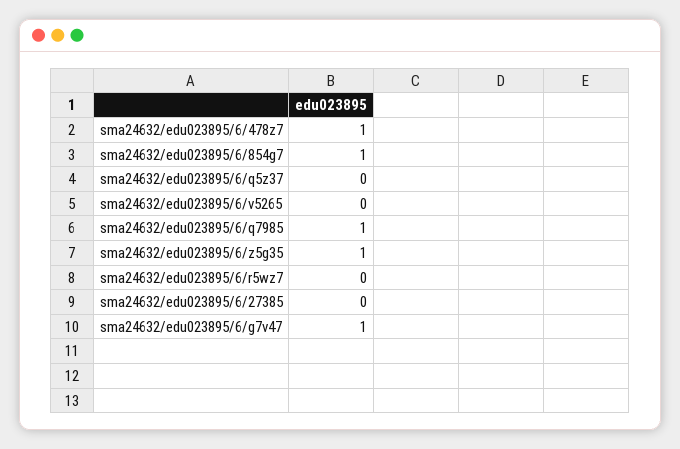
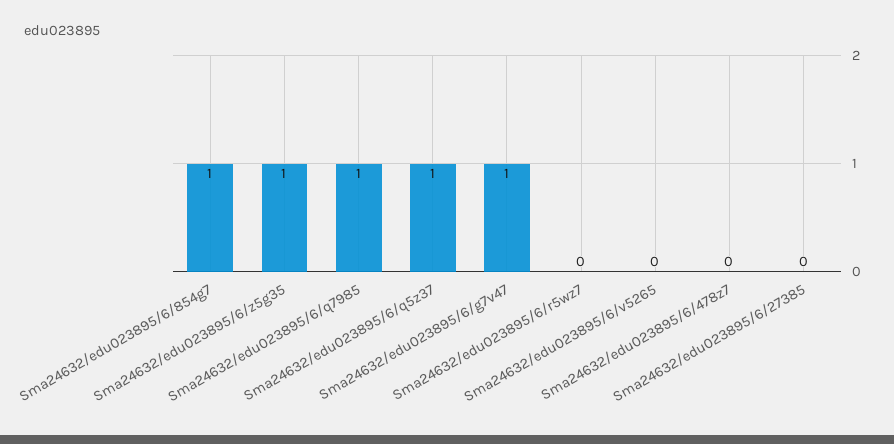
  {
-   "sma24632/edu023895/6/478z7": 1,
+   "sma24632/edu023895/6/478z7": 0,
    "sma24632/edu023895/6/854g7": 1,
-   "sma24632/edu023895/6/q5z37": 0,
+   "sma24632/edu023895/6/q5z37": 1,
    "sma24632/edu023895/6/v5265": 0,
    "sma24632/edu023895/6/q7985": 1,
    "sma24632/edu023895/6/z5g35": 1,
    "sma24632/edu023895/6/r5wz7": 0,
    "sma24632/edu023895/6/27385": 0,
    "sma24632/edu023895/6/g7v47": 1
  }

